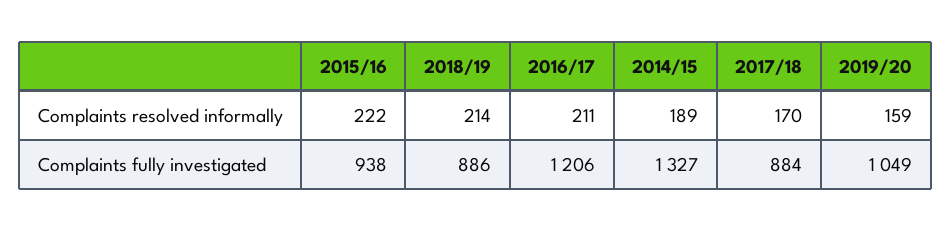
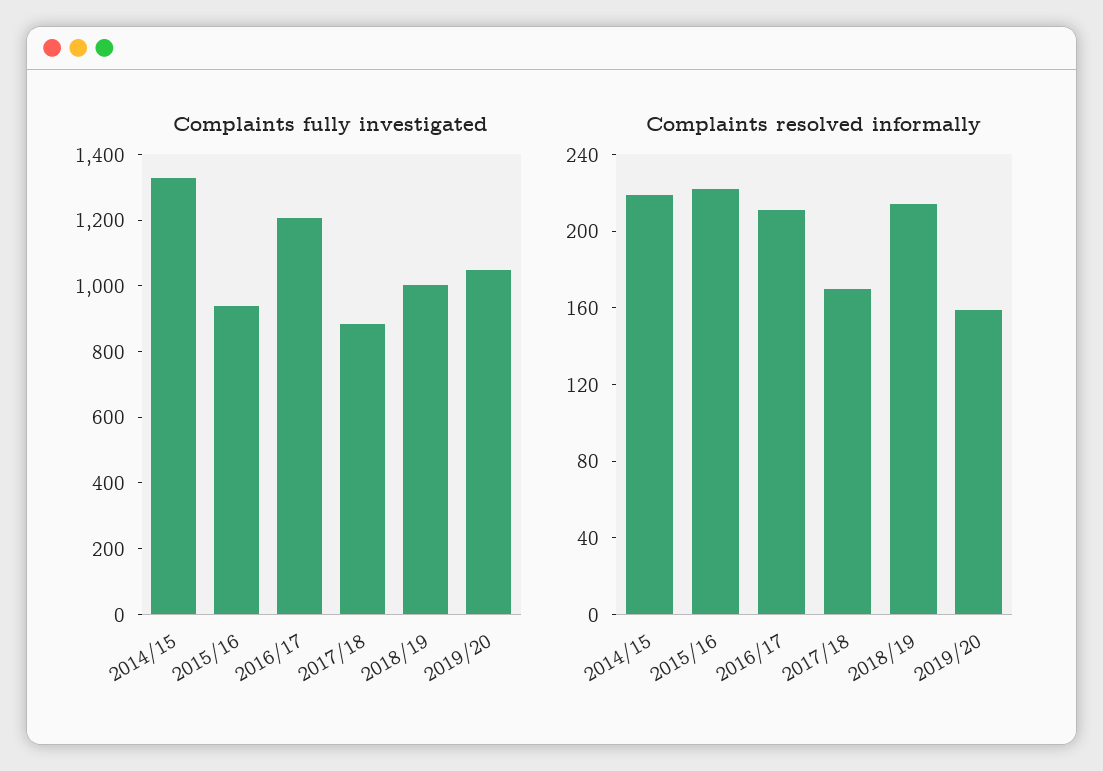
  {
    "Complaints resolved informally": {
      "2015/16": 222,
      "2018/19": 214,
      "2016/17": 211,
-     "2014/15": 189,
+     "2014/15": 220,
      "2017/18": 170,
      "2019/20": 159
    },
    "Complaints fully investigated": {
      "2015/16": 938,
-     "2018/19": 886,
+     "2018/19": 1000,
      "2016/17": 1206,
      "2014/15": 1327,
      "2017/18": 884,
      "2019/20": 1049
    }
  }

